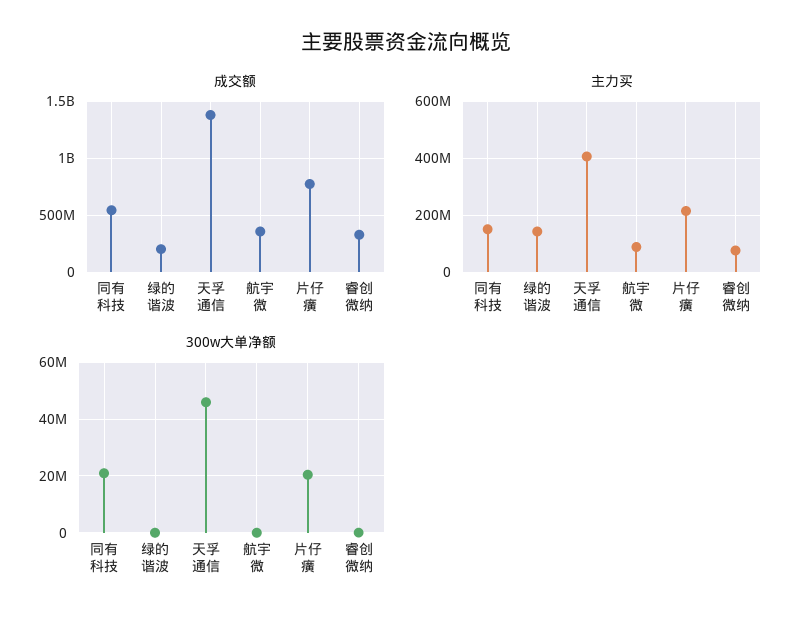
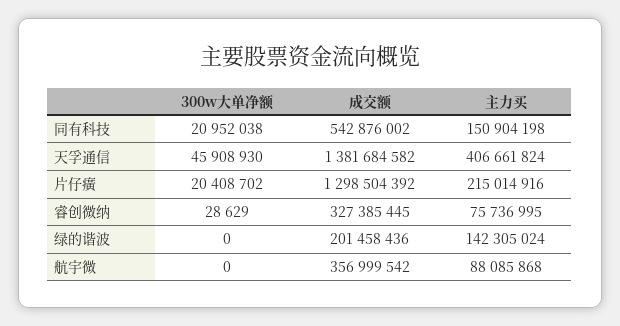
  {
    "成交额": {
      "同有科技": 542876002,
      "绿的谐波": 201458436,
      "天孚通信": 1381684582,
      "航宇微": 356999542,
-     "片仔癀": 800000000,
+     "片仔癀": 1298504392,
      "睿创微纳": 327385445
    },
    "主力买": {
      "同有科技": 150904198,
      "绿的谐波": 142305024,
      "天孚通信": 406661824,
      "航宇微": 88085868,
      "片仔癀": 215014916,
      "睿创微纳": 75736995
    },
    "300w大单净额": {
      "同有科技": 20952038,
      "绿的谐波": 0,
      "天孚通信": 45908930,
      "航宇微": 0,
      "片仔癀": 20408702,
      "睿创微纳": 28629
    }
  }

